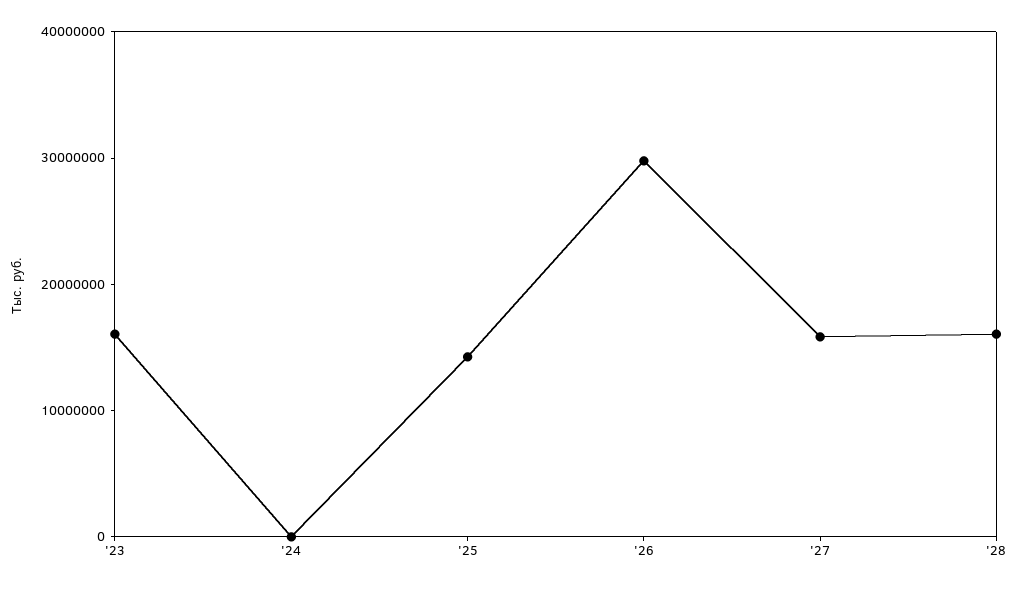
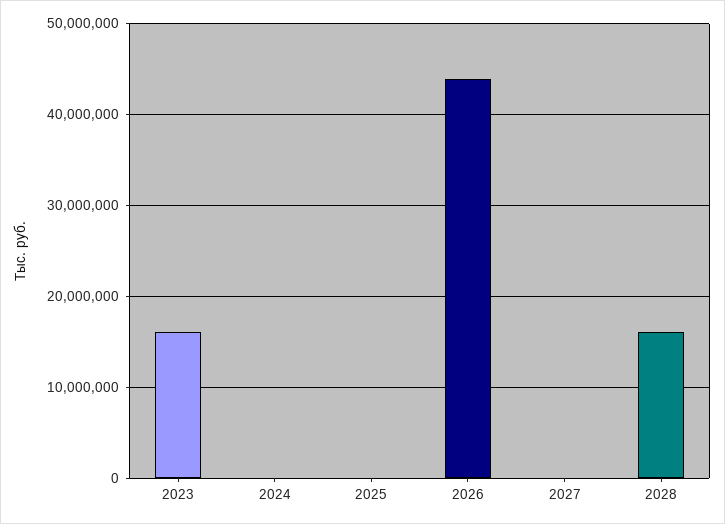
  {
    "'23": 16000000,
    "'24": 0,
-   "'25": 14000000,
+   "'25": 0,
-   "'26": 30000000,
+   "'26": 44000000,
-   "'27": 16000000,
+   "'27": 0,
    "'28": 16000000
  }

